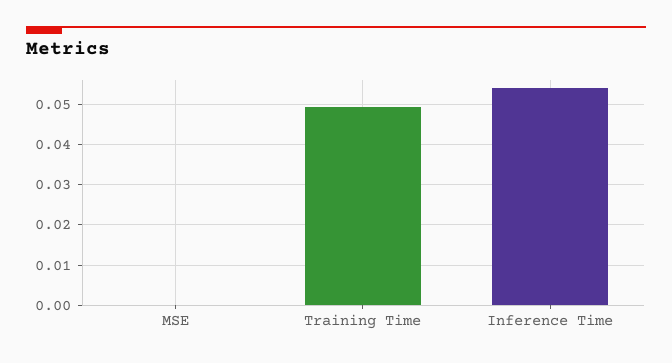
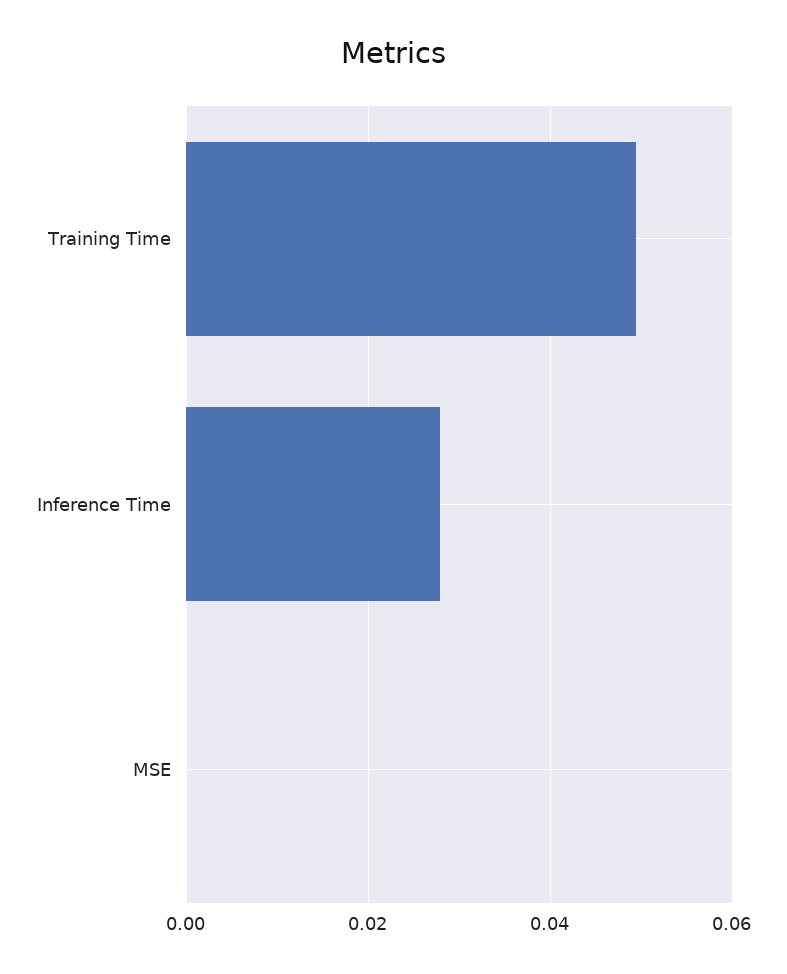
  {
    "MSE": 0,
    "Training Time": 0.05,
-   "Inference Time": 0.054
+   "Inference Time": 0.028
  }

